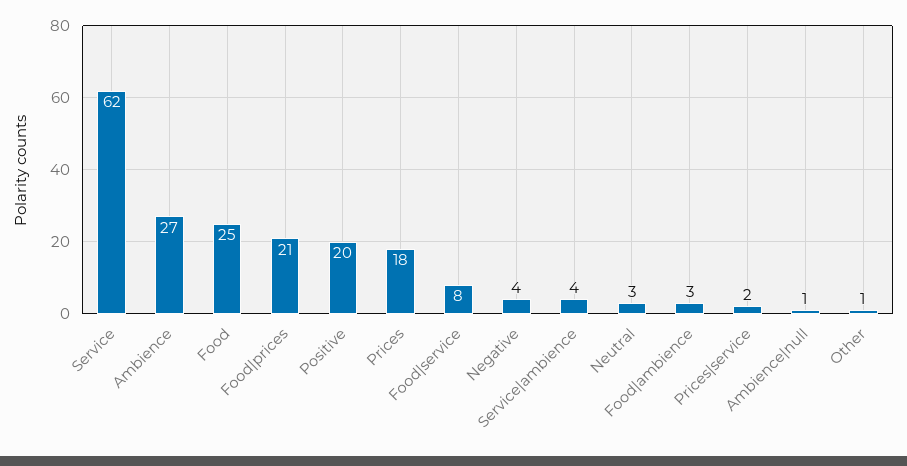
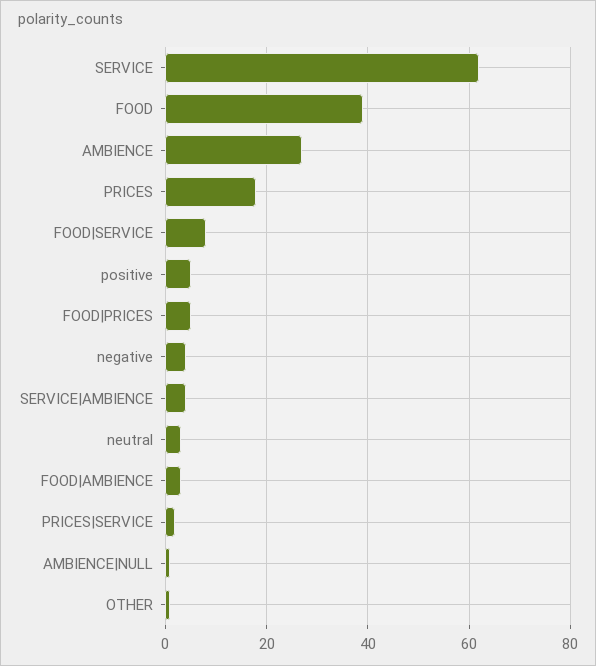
  {
    "Service": 62,
    "Ambience": 27,
-   "Food": 25,
+   "Food": 40,
-   "Food|prices": 21,
+   "Food|prices": 5,
-   "Positive": 20,
+   "Positive": 5,
    "Prices": 18,
    "Food|service": 8,
    "Negative": 4,
    "Service|ambience": 4,
    "Neutral": 3,
    "Food|ambience": 3,
    "Prices|service": 2,
    "Ambience|null": 1,
    "Other": 1
  }

